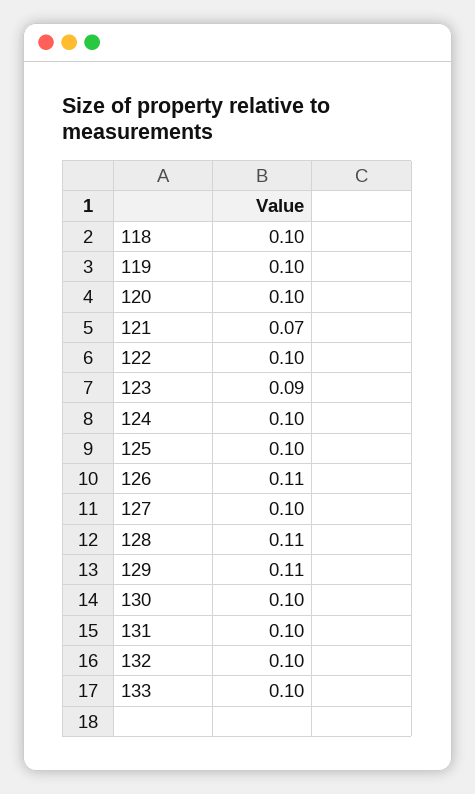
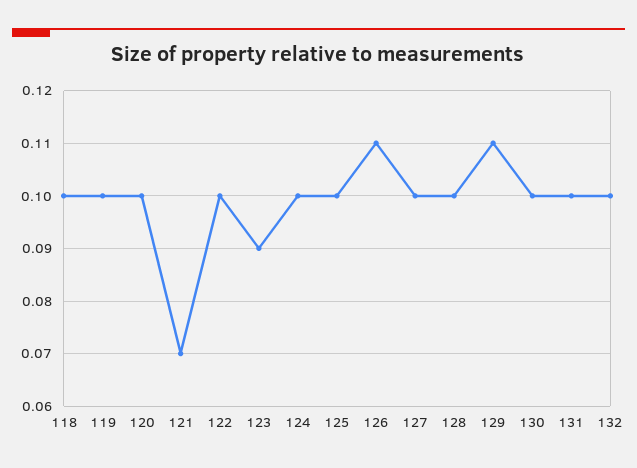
  {
    "118": 0.1,
    "119": 0.1,
    "120": 0.1,
    "121": 0.07,
    "122": 0.1,
    "123": 0.09,
    "124": 0.1,
    "125": 0.1,
    "126": 0.11,
    "127": 0.1,
-   "128": 0.11,
+   "128": 0.1,
    "129": 0.11,
    "130": 0.1,
    "131": 0.1,
-   "132": 0.1,
+   "132": 0.1
-   "133": 0.1
  }

